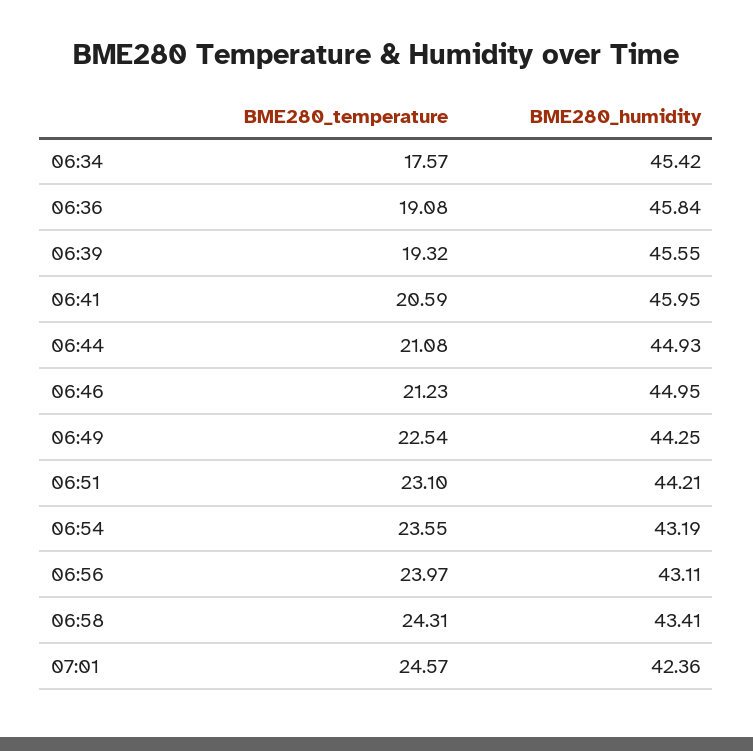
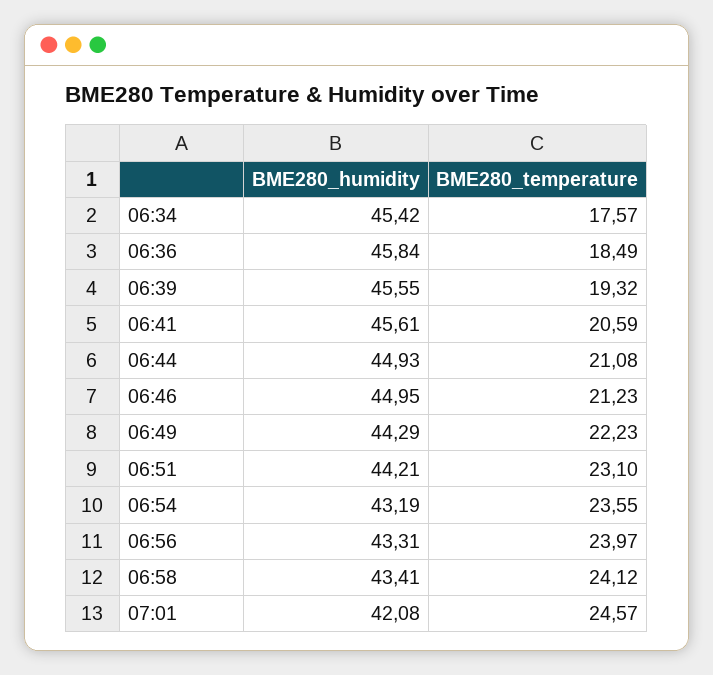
  {
    "BME280_temperature": {
      "06:34": 17.57,
-     "06:36": 19.08,
+     "06:36": 18.49,
      "06:39": 19.32,
      "06:41": 20.59,
      "06:44": 21.08,
      "06:46": 21.23,
-     "06:49": 22.54,
+     "06:49": 22.23,
      "06:51": 23.1,
      "06:54": 23.55,
      "06:56": 23.97,
-     "06:58": 24.31,
+     "06:58": 24.12,
      "07:01": 24.57
    },
    "BME280_humidity": {
      "06:34": 45.42,
      "06:36": 45.84,
      "06:39": 45.55,
-     "06:41": 45.95,
+     "06:41": 45.61,
      "06:44": 44.93,
      "06:46": 44.95,
-     "06:49": 44.25,
+     "06:49": 44.29,
      "06:51": 44.21,
      "06:54": 43.19,
-     "06:56": 43.11,
+     "06:56": 43.31,
      "06:58": 43.41,
-     "07:01": 42.36
+     "07:01": 42.08
    }
  }

